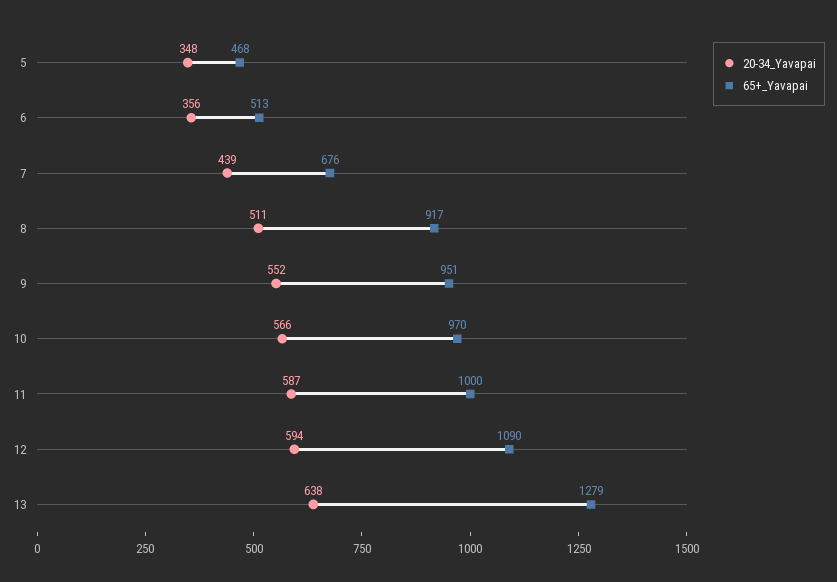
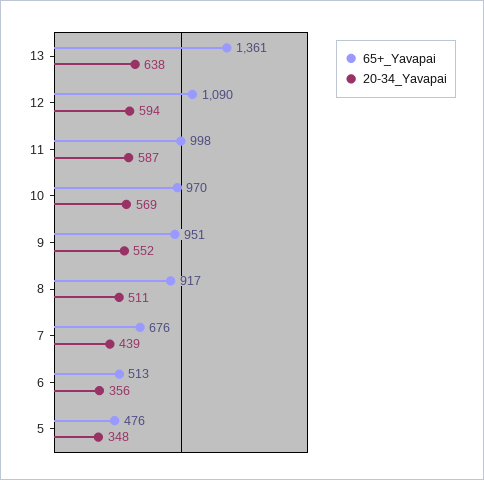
  {
    "20-34_Yavapai": {
      "5": 348,
      "6": 356,
      "7": 439,
      "8": 511,
      "9": 552,
-     "10": 566,
+     "10": 569,
      "11": 587,
      "12": 594,
      "13": 638
    },
    "65+_Yavapai": {
-     "5": 468,
+     "5": 476,
      "6": 513,
      "7": 676,
      "8": 917,
      "9": 951,
      "10": 970,
-     "11": 1000,
+     "11": 998,
      "12": 1090,
-     "13": 1279
+     "13": 1361
    }
  }

